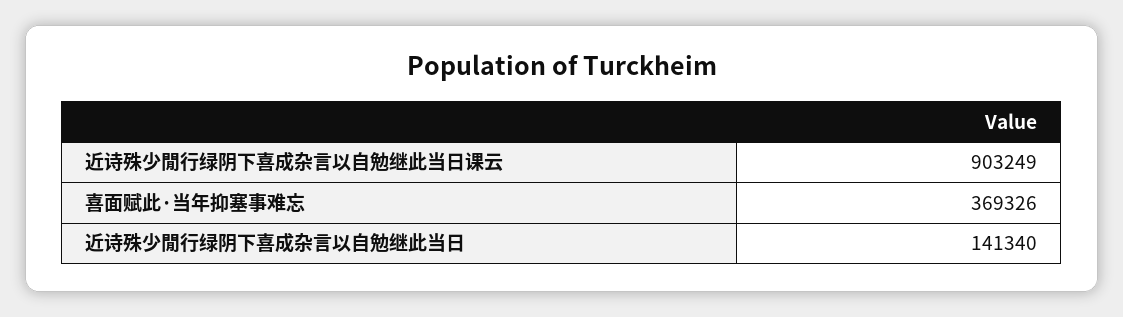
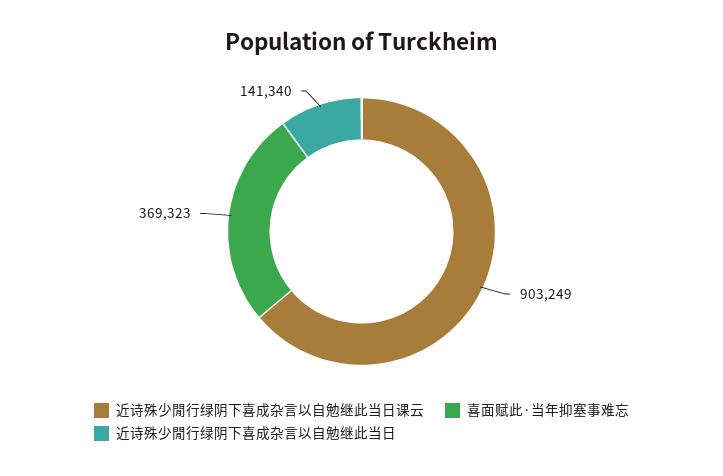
  {
    "近诗殊少閒行绿阴下喜成杂言以自勉继此当日课云": 903249,
-   "喜面赋此·当年抑塞事难忘": 369326,
+   "喜面赋此·当年抑塞事难忘": 369323,
    "近诗殊少閒行绿阴下喜成杂言以自勉继此当日": 141340
  }

